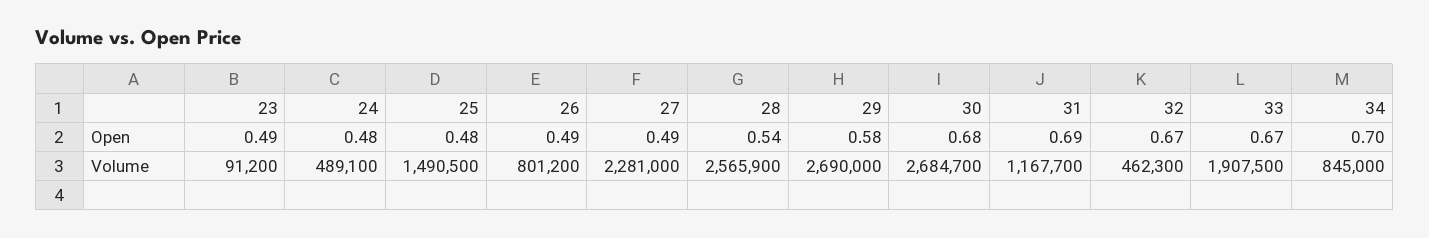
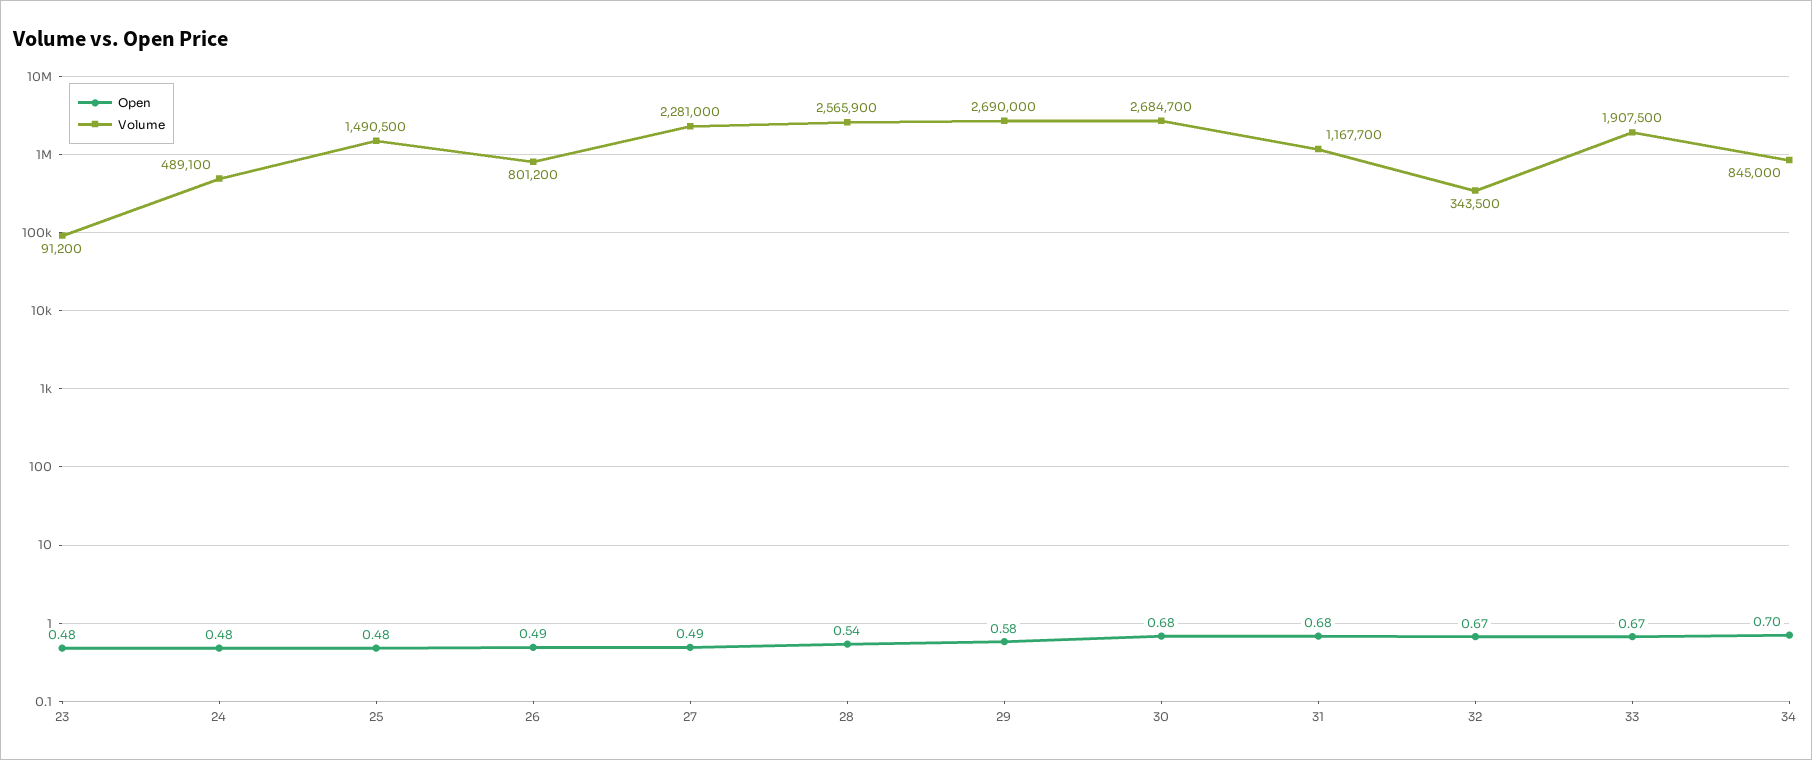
  {
    "Open": {
-     "23": 0.49,
+     "23": 0.48,
      "24": 0.48,
      "25": 0.48,
      "26": 0.49,
      "27": 0.49,
      "28": 0.54,
      "29": 0.58,
      "30": 0.68,
-     "31": 0.69,
+     "31": 0.68,
      "32": 0.67,
      "33": 0.67,
      "34": 0.7
    },
    "Volume": {
      "23": 91200,
      "24": 489100,
      "25": 1490500,
      "26": 801200,
      "27": 2281000,
      "28": 2565900,
      "29": 2690000,
      "30": 2684700,
      "31": 1167700,
-     "32": 462300,
+     "32": 343500,
      "33": 1907500,
      "34": 845000
    }
  }

